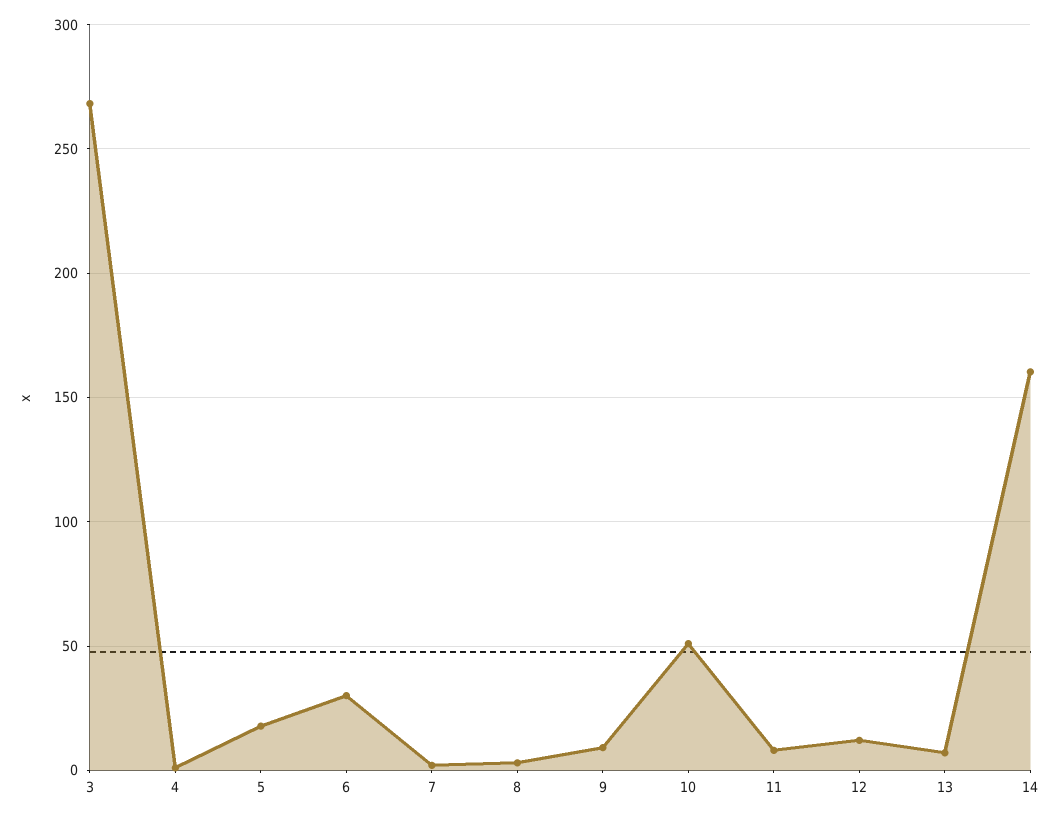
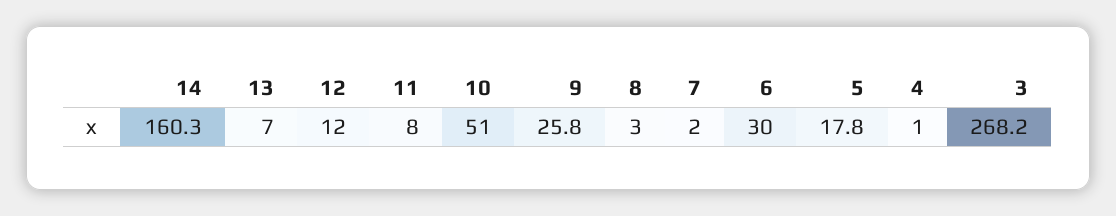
  {
    "3": 268.2,
    "4": 1,
    "5": 17.8,
    "6": 30,
    "7": 2,
    "8": 3,
-   "9": 10,
+   "9": 25.8,
    "10": 51,
    "11": 8,
    "12": 12,
    "13": 7,
    "14": 160.3
  }

